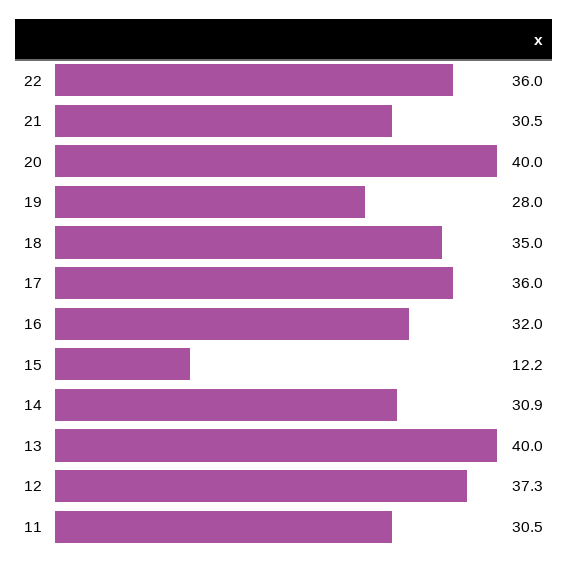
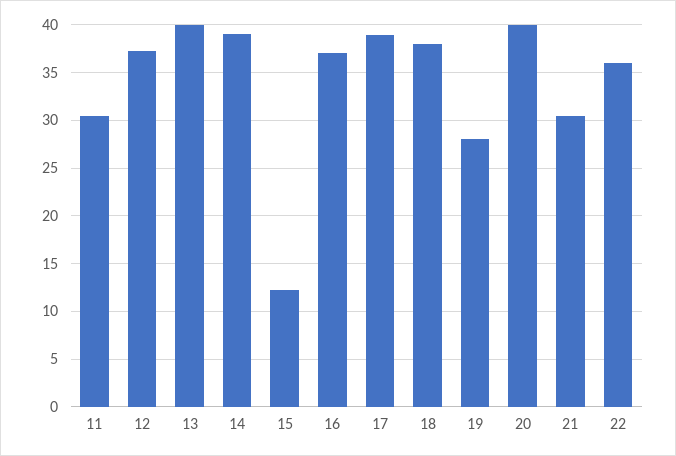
  {
    "22": 36,
    "21": 30.5,
    "20": 40,
    "19": 28,
-   "18": 35,
+   "18": 38,
-   "17": 36,
+   "17": 39,
-   "16": 32,
+   "16": 37,
    "15": 12.2,
-   "14": 30.9,
+   "14": 39,
    "13": 40,
    "12": 37.3,
    "11": 30.5
  }

